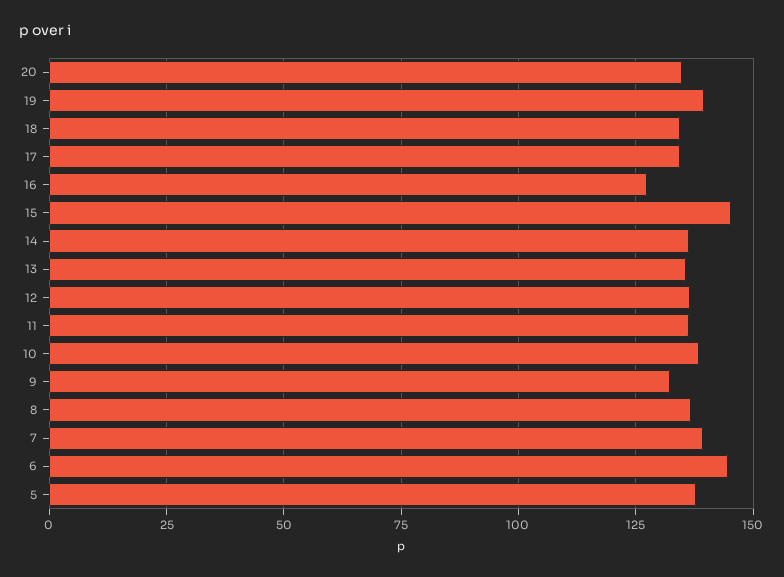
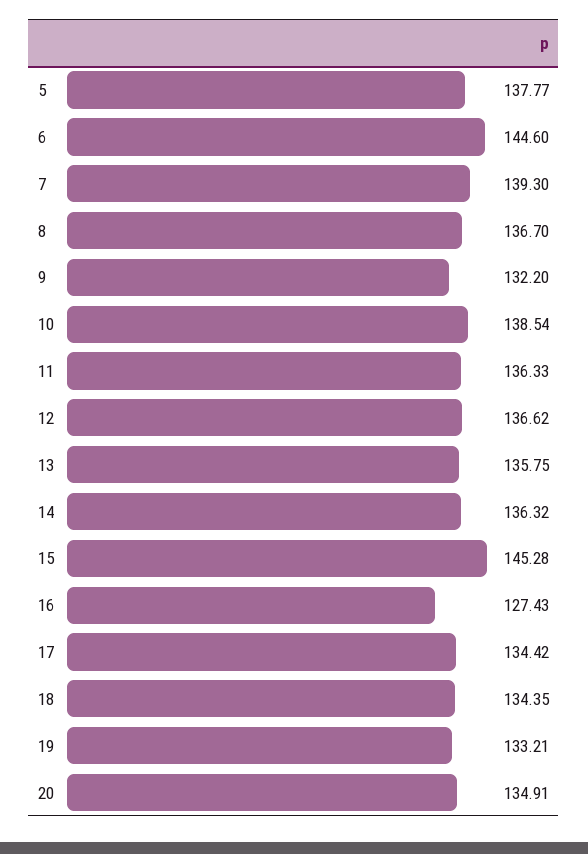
  {
    "20": 134.91,
-   "19": 140,
+   "19": 133.21,
    "18": 134.35,
    "17": 134.42,
    "16": 127.43,
    "15": 145.28,
    "14": 136.32,
    "13": 135.75,
    "12": 136.62,
    "11": 136.33,
    "10": 138.54,
    "9": 132.2,
    "8": 136.7,
    "7": 139.3,
    "6": 144.6,
    "5": 137.77
  }

